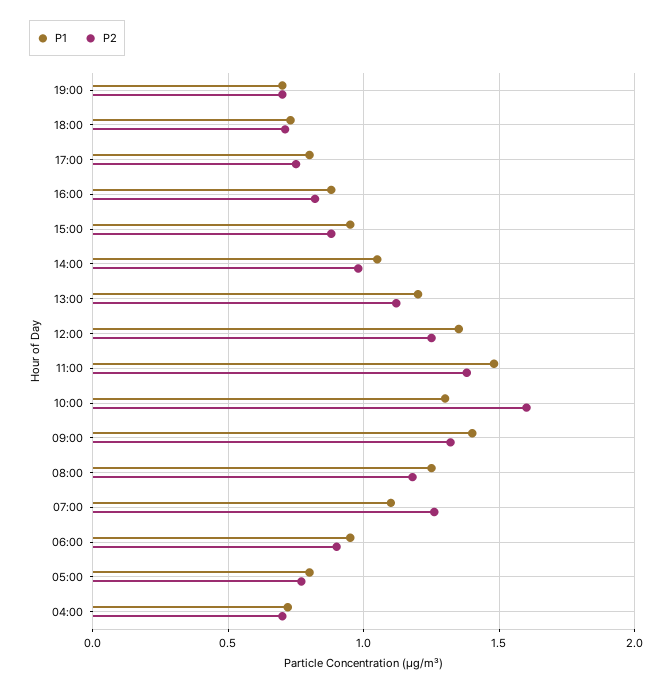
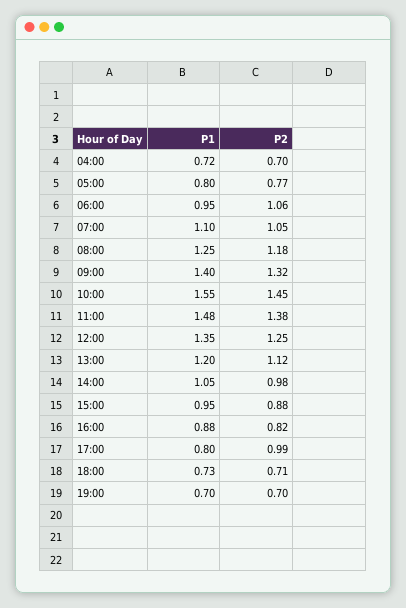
  {
    "P1": {
      "19:00": 0.7,
      "18:00": 0.73,
      "17:00": 0.8,
      "16:00": 0.88,
      "15:00": 0.95,
      "14:00": 1.05,
      "13:00": 1.2,
      "12:00": 1.35,
      "11:00": 1.48,
-     "10:00": 1.3,
+     "10:00": 1.55,
      "09:00": 1.4,
      "08:00": 1.25,
      "07:00": 1.1,
      "06:00": 0.95,
      "05:00": 0.8,
      "04:00": 0.72
    },
    "P2": {
      "19:00": 0.7,
      "18:00": 0.71,
-     "17:00": 0.75,
+     "17:00": 0.99,
      "16:00": 0.82,
      "15:00": 0.88,
      "14:00": 0.98,
      "13:00": 1.12,
      "12:00": 1.25,
      "11:00": 1.38,
-     "10:00": 1.6,
+     "10:00": 1.45,
      "09:00": 1.32,
      "08:00": 1.18,
-     "07:00": 1.25,
+     "07:00": 1.05,
-     "06:00": 0.9,
+     "06:00": 1.06,
      "05:00": 0.77,
      "04:00": 0.7
    }
  }

